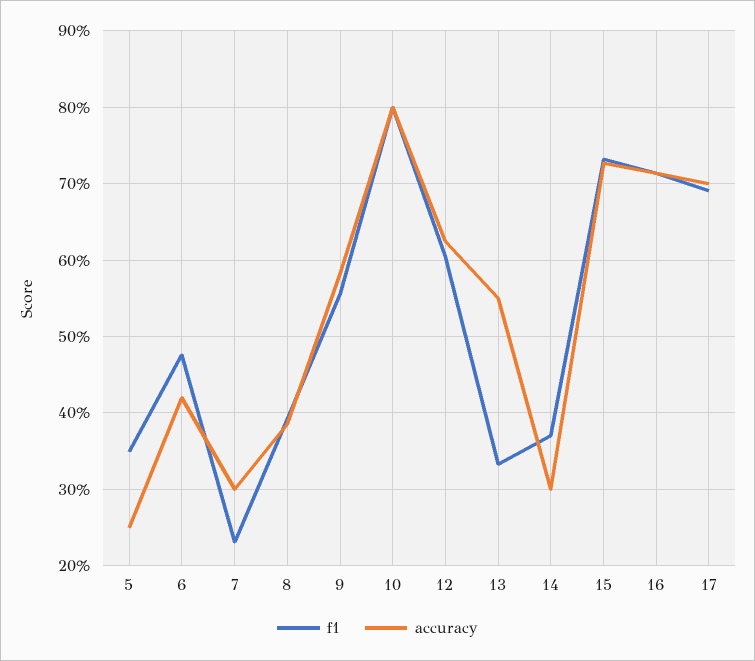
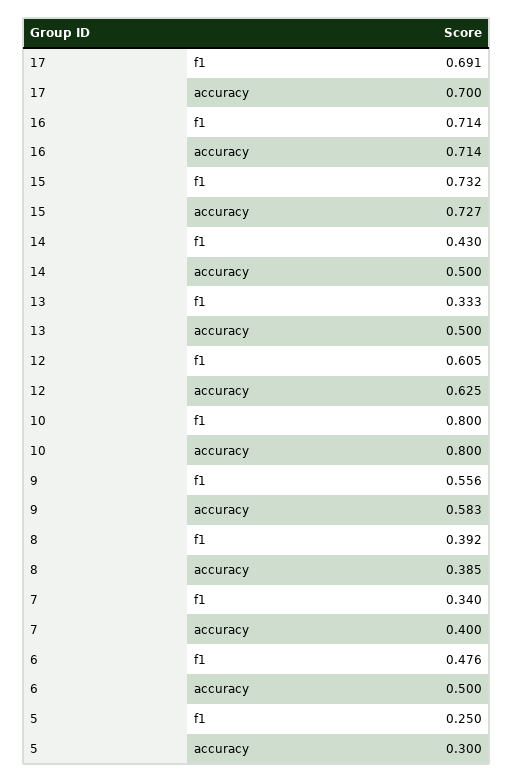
  {
    "f1": {
-     "5": 0.35,
+     "5": 0.25,
      "6": 0.476,
-     "7": 0.23,
+     "7": 0.34,
      "8": 0.392,
      "9": 0.556,
      "10": 0.8,
      "12": 0.605,
      "13": 0.333,
-     "14": 0.37,
+     "14": 0.43,
      "15": 0.732,
      "16": 0.714,
      "17": 0.691
    },
    "accuracy": {
-     "5": 0.25,
+     "5": 0.3,
-     "6": 0.42,
+     "6": 0.5,
-     "7": 0.3,
+     "7": 0.4,
      "8": 0.385,
      "9": 0.583,
      "10": 0.8,
      "12": 0.625,
-     "13": 0.55,
+     "13": 0.5,
-     "14": 0.3,
+     "14": 0.5,
      "15": 0.727,
      "16": 0.714,
      "17": 0.7
    }
  }

